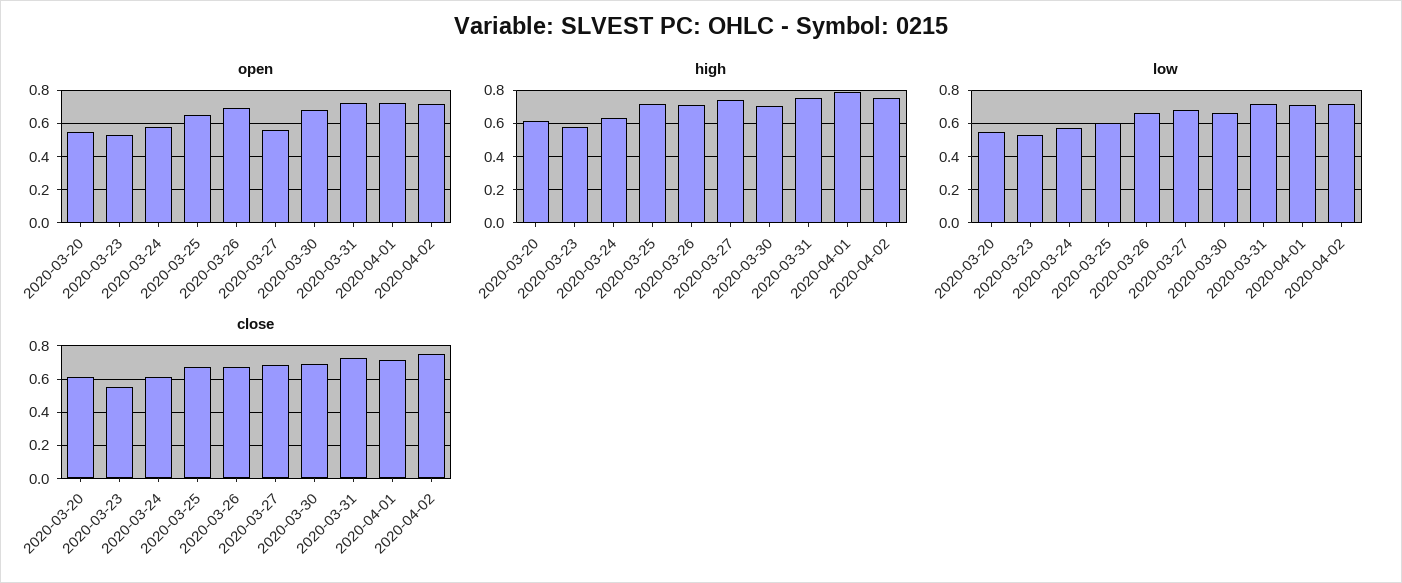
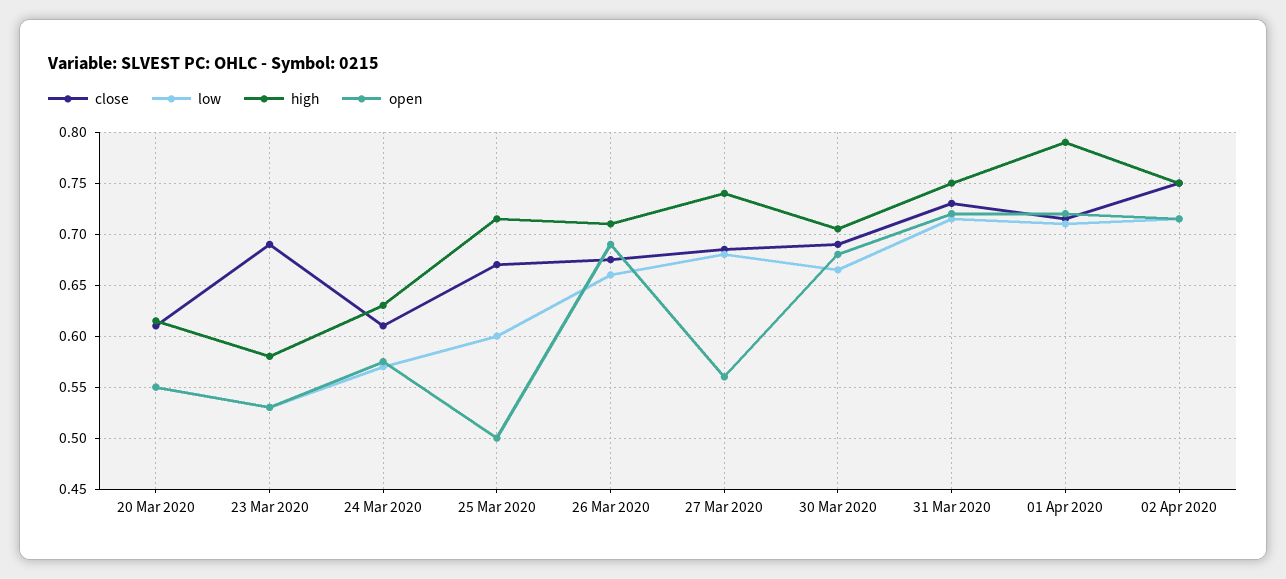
  {
    "open": {
      "2020-03-20": 0.55,
      "2020-03-23": 0.53,
      "2020-03-24": 0.58,
-     "2020-03-25": 0.65,
+     "2020-03-25": 0.5,
      "2020-03-26": 0.69,
      "2020-03-27": 0.56,
      "2020-03-30": 0.68,
      "2020-03-31": 0.72,
      "2020-04-01": 0.72,
      "2020-04-02": 0.72
    },
    "high": {
      "2020-03-20": 0.62,
      "2020-03-23": 0.58,
      "2020-03-24": 0.63,
      "2020-03-25": 0.72,
      "2020-03-26": 0.71,
      "2020-03-27": 0.74,
      "2020-03-30": 0.71,
      "2020-03-31": 0.75,
      "2020-04-01": 0.79,
      "2020-04-02": 0.75
    },
    "low": {
      "2020-03-20": 0.55,
      "2020-03-23": 0.53,
      "2020-03-24": 0.57,
      "2020-03-25": 0.6,
      "2020-03-26": 0.66,
      "2020-03-27": 0.68,
      "2020-03-30": 0.67,
      "2020-03-31": 0.72,
      "2020-04-01": 0.71,
      "2020-04-02": 0.72
    },
    "close": {
      "2020-03-20": 0.61,
-     "2020-03-23": 0.55,
+     "2020-03-23": 0.69,
      "2020-03-24": 0.61,
      "2020-03-25": 0.67,
      "2020-03-26": 0.68,
      "2020-03-27": 0.69,
      "2020-03-30": 0.69,
      "2020-03-31": 0.73,
      "2020-04-01": 0.72,
      "2020-04-02": 0.75
    }
  }

